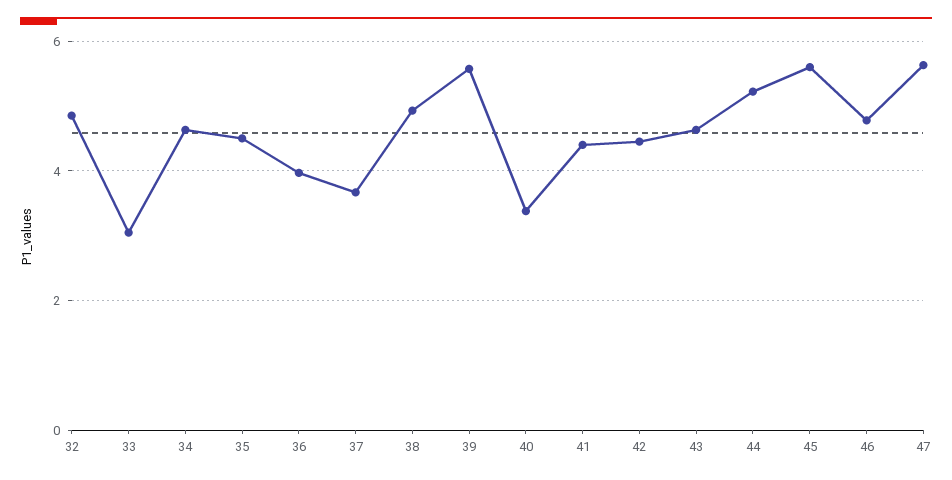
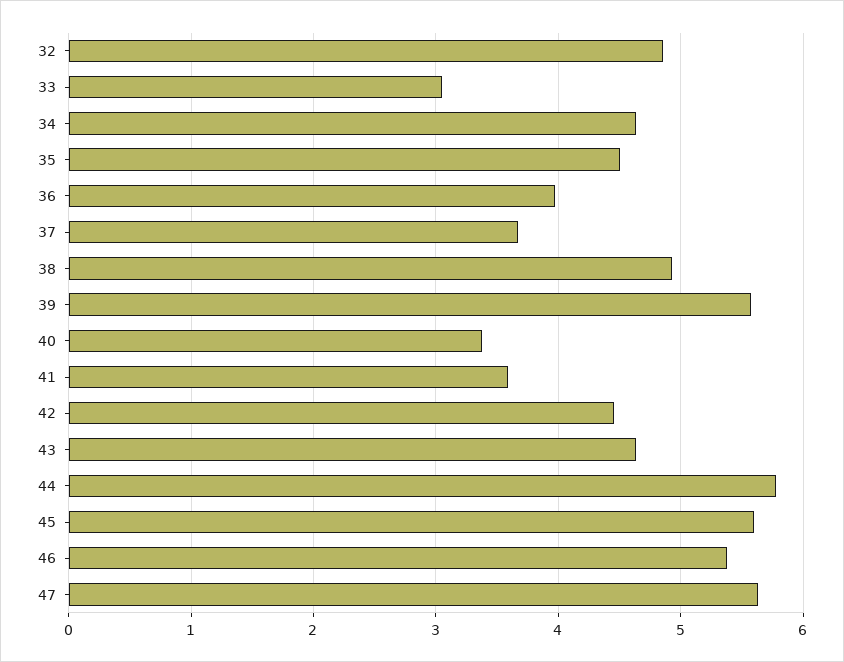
  {
    "32": 4.9,
    "33": 3.1,
    "34": 4.6,
    "35": 4.5,
    "36": 4,
    "37": 3.7,
    "38": 4.9,
    "39": 5.6,
    "40": 3.4,
-   "41": 4.4,
+   "41": 3.6,
    "42": 4.5,
    "43": 4.6,
-   "44": 5.2,
+   "44": 5.8,
    "45": 5.6,
-   "46": 4.8,
+   "46": 5.4,
    "47": 5.6
  }

